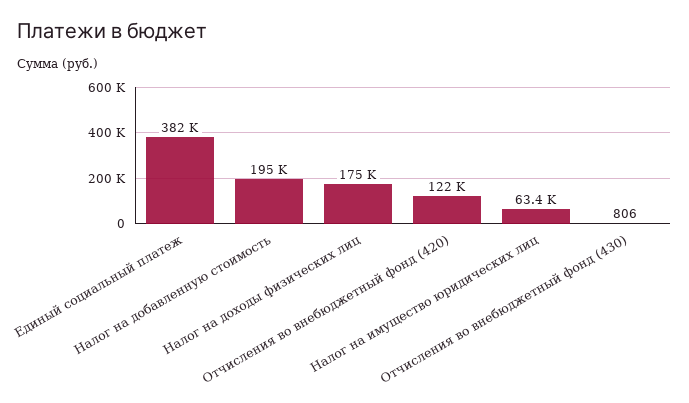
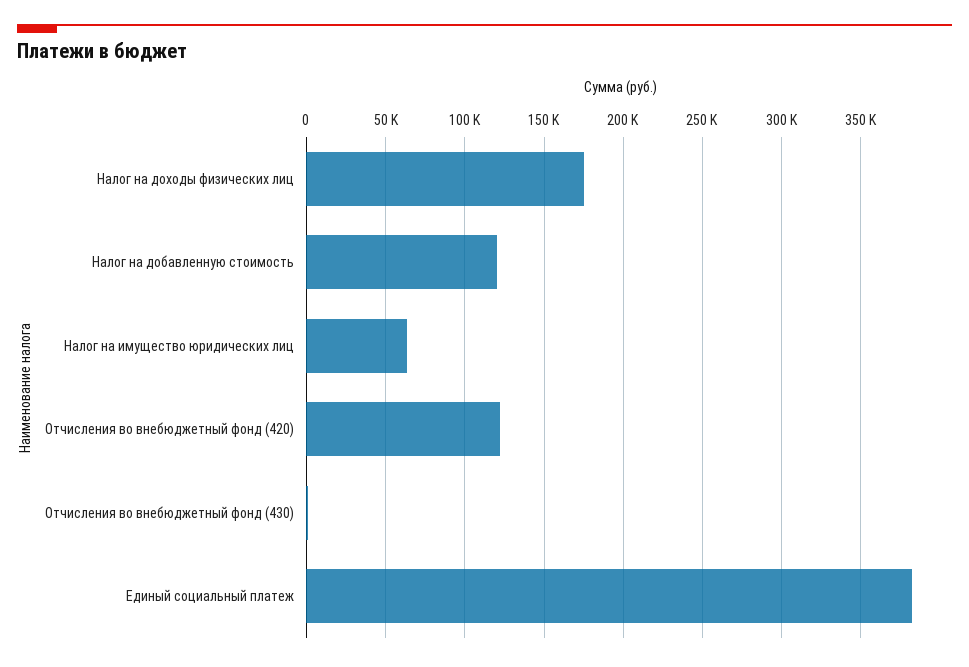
  {
    "Единый социальный платеж": 382000,
-   "Налог на добавленную стоимость": 195000,
+   "Налог на добавленную стоимость": 120000,
    "Налог на доходы физических лиц": 175000,
    "Отчисления во внебюджетный фонд (420)": 122000,
    "Налог на имущество юридических лиц": 63400,
    "Отчисления во внебюджетный фонд (430)": 806
  }

